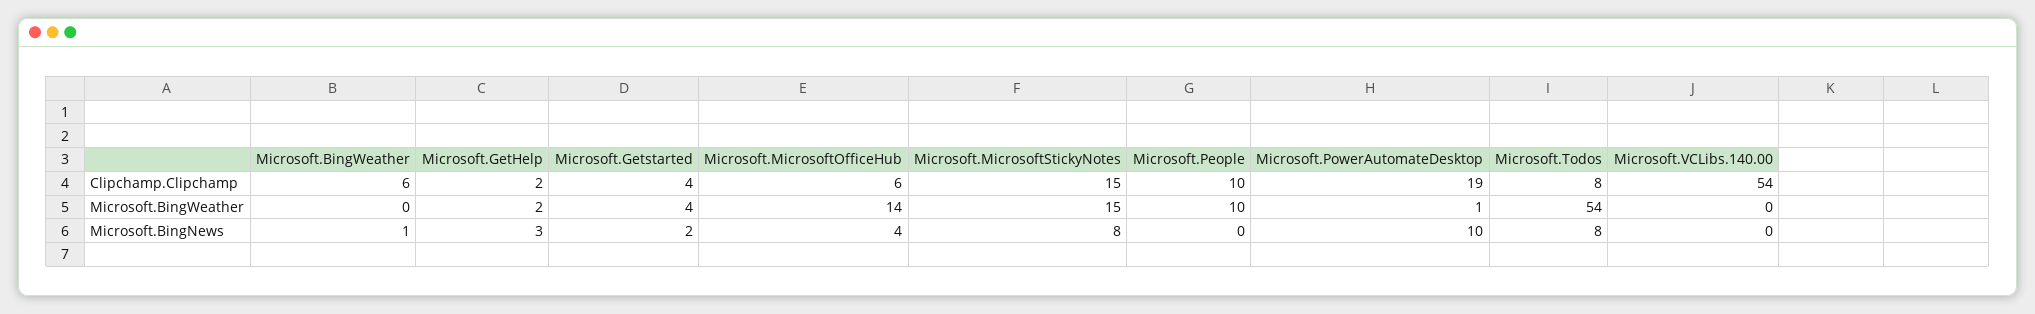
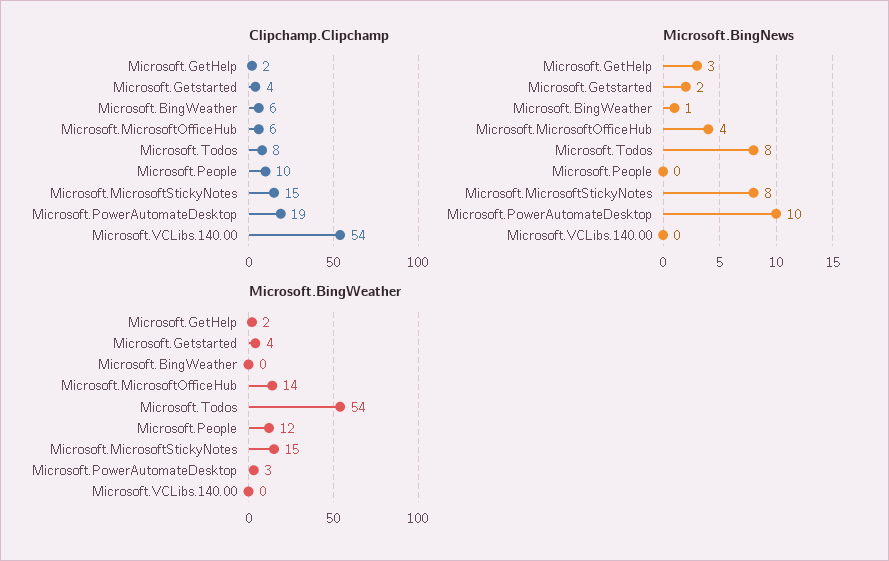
  {
    "Clipchamp.Clipchamp": {
      "Microsoft.BingWeather": 6,
      "Microsoft.GetHelp": 2,
      "Microsoft.Getstarted": 4,
      "Microsoft.MicrosoftOfficeHub": 6,
      "Microsoft.MicrosoftStickyNotes": 15,
      "Microsoft.People": 10,
      "Microsoft.PowerAutomateDesktop": 19,
      "Microsoft.Todos": 8,
      "Microsoft.VCLibs.140.00": 54
    },
    "Microsoft.BingWeather": {
      "Microsoft.BingWeather": 0,
      "Microsoft.GetHelp": 2,
      "Microsoft.Getstarted": 4,
      "Microsoft.MicrosoftOfficeHub": 14,
      "Microsoft.MicrosoftStickyNotes": 15,
-     "Microsoft.People": 10,
+     "Microsoft.People": 12,
-     "Microsoft.PowerAutomateDesktop": 1,
+     "Microsoft.PowerAutomateDesktop": 3,
      "Microsoft.Todos": 54,
      "Microsoft.VCLibs.140.00": 0
    },
    "Microsoft.BingNews": {
      "Microsoft.BingWeather": 1,
      "Microsoft.GetHelp": 3,
      "Microsoft.Getstarted": 2,
      "Microsoft.MicrosoftOfficeHub": 4,
      "Microsoft.MicrosoftStickyNotes": 8,
      "Microsoft.People": 0,
      "Microsoft.PowerAutomateDesktop": 10,
      "Microsoft.Todos": 8,
      "Microsoft.VCLibs.140.00": 0
    }
  }

